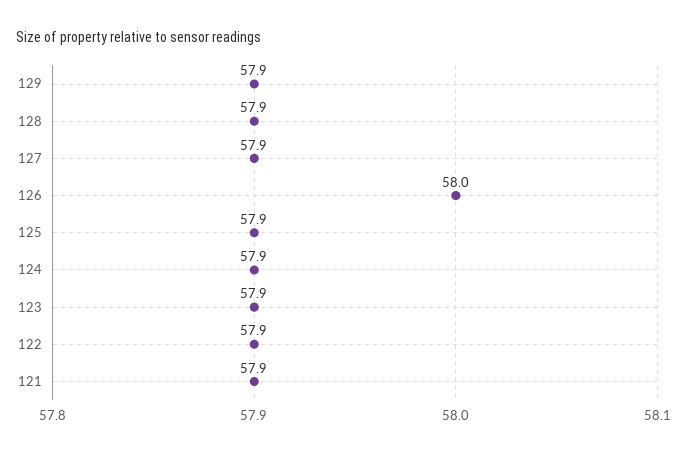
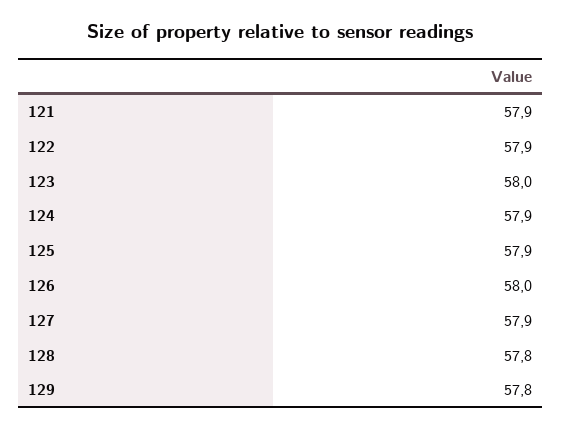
  {
-   "129": 57.9,
+   "129": 57.8,
-   "128": 57.9,
+   "128": 57.8,
    "127": 57.9,
    "126": 58,
    "125": 57.9,
    "124": 57.9,
-   "123": 57.9,
+   "123": 58,
    "122": 57.9,
    "121": 57.9
  }

